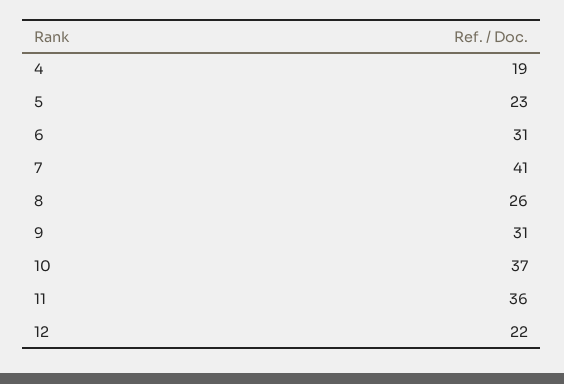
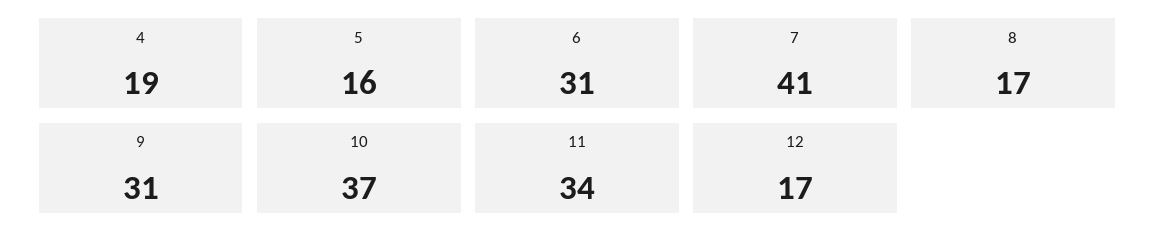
  {
    "4": 19,
-   "5": 23,
+   "5": 16,
    "6": 31,
    "7": 41,
-   "8": 26,
+   "8": 17,
    "9": 31,
    "10": 37,
-   "11": 36,
+   "11": 34,
-   "12": 22
+   "12": 17
  }

